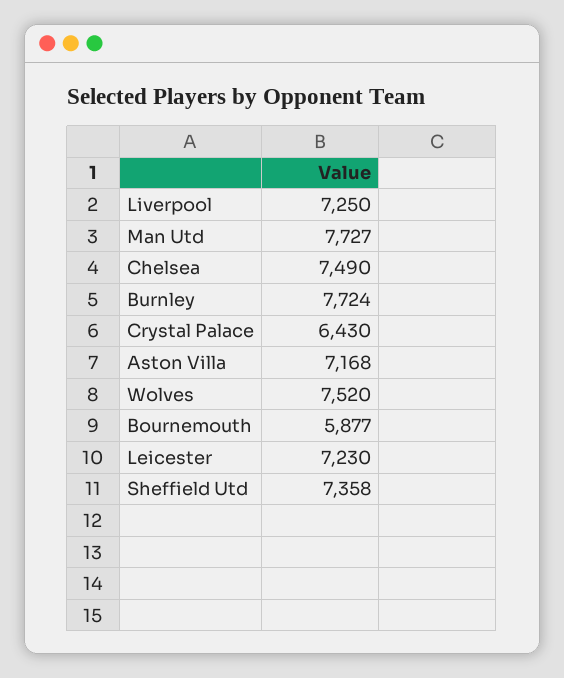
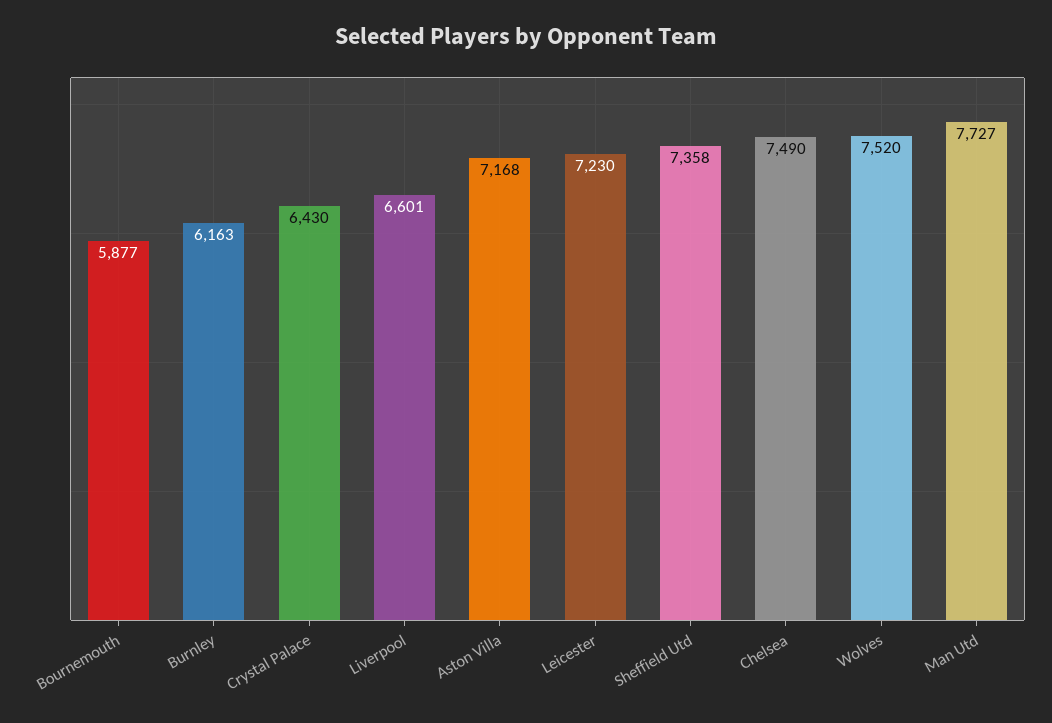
  {
-   "Liverpool": 7250,
+   "Liverpool": 6601,
    "Man Utd": 7727,
    "Chelsea": 7490,
-   "Burnley": 7724,
+   "Burnley": 6163,
    "Crystal Palace": 6430,
    "Aston Villa": 7168,
    "Wolves": 7520,
    "Bournemouth": 5877,
    "Leicester": 7230,
    "Sheffield Utd": 7358
  }

